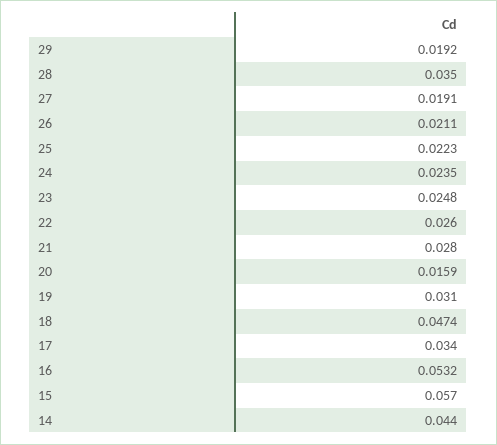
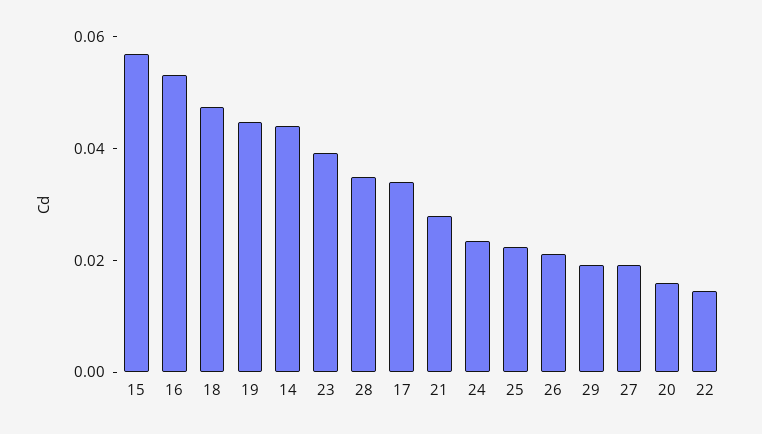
  {
    "29": 0.0192,
    "28": 0.035,
    "27": 0.0191,
    "26": 0.0211,
    "25": 0.0223,
    "24": 0.0235,
-   "23": 0.0248,
+   "23": 0.04,
-   "22": 0.026,
+   "22": 0.015,
    "21": 0.028,
    "20": 0.0159,
-   "19": 0.031,
+   "19": 0.045,
    "18": 0.0474,
    "17": 0.034,
    "16": 0.0532,
    "15": 0.057,
    "14": 0.044
  }

